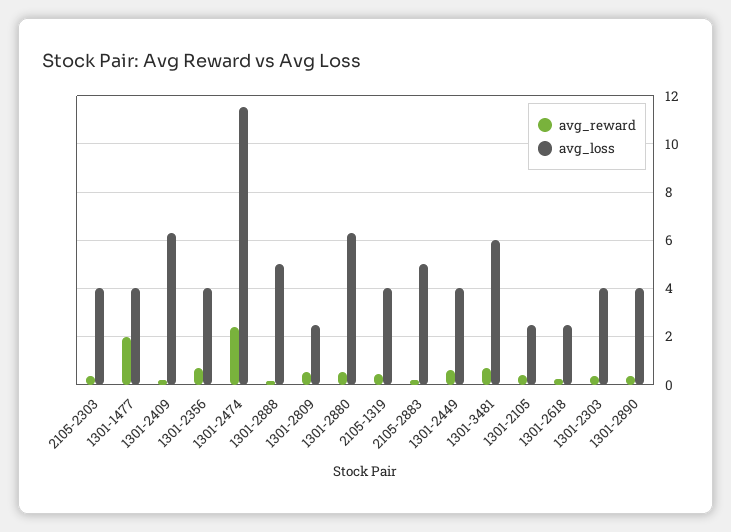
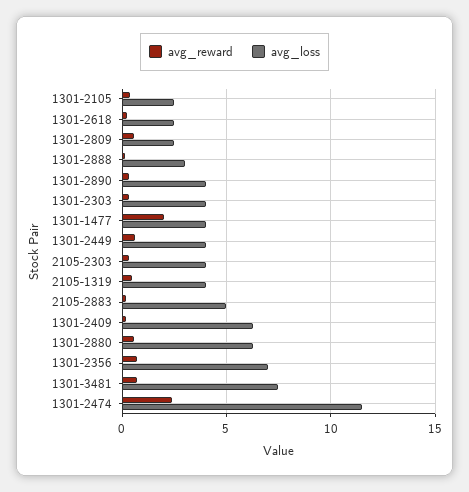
  {
    "avg_reward": {
      "2105-2303": 0.25,
      "1301-1477": 2,
      "1301-2409": 0.25,
      "1301-2356": 0.75,
      "1301-2474": 2.5,
      "1301-2888": 0.25,
      "1301-2809": 0.5,
      "1301-2880": 0.5,
      "2105-1319": 0.5,
      "2105-2883": 0.25,
      "1301-2449": 0.5,
      "1301-3481": 0.75,
      "1301-2105": 0.5,
      "1301-2618": 0.25,
      "1301-2303": 0.25,
      "1301-2890": 0.25
    },
    "avg_loss": {
      "2105-2303": 4,
      "1301-1477": 4,
      "1301-2409": 6.25,
-     "1301-2356": 4,
+     "1301-2356": 7,
      "1301-2474": 11.5,
-     "1301-2888": 5,
+     "1301-2888": 3,
      "1301-2809": 2.5,
      "1301-2880": 6.25,
      "2105-1319": 4,
      "2105-2883": 5,
      "1301-2449": 4,
-     "1301-3481": 6,
+     "1301-3481": 7.5,
      "1301-2105": 2.5,
      "1301-2618": 2.5,
      "1301-2303": 4,
      "1301-2890": 4
    }
  }

